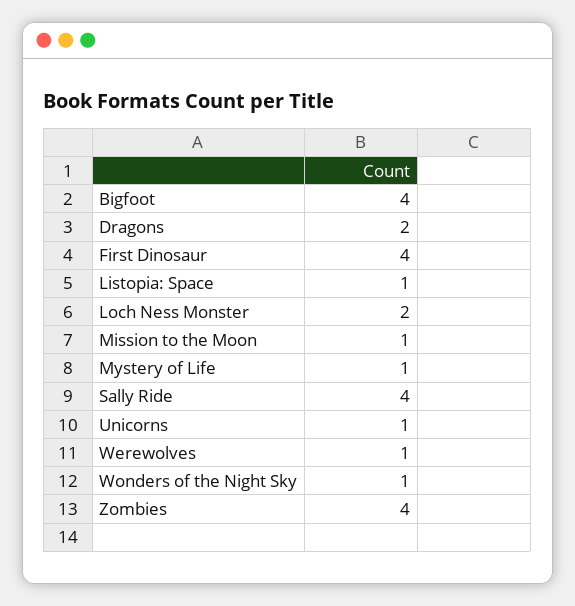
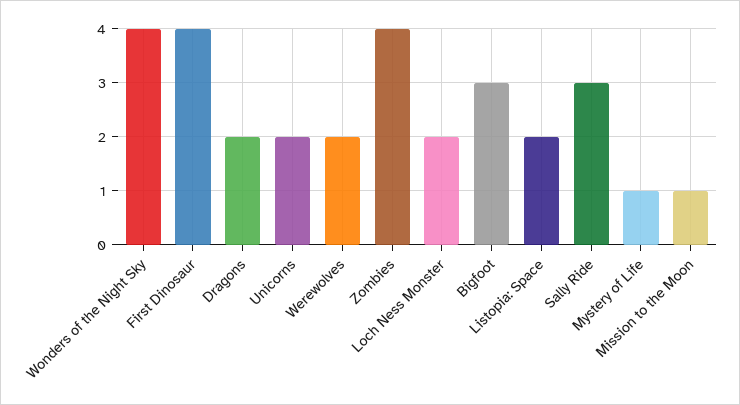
  {
-   "Bigfoot": 4,
+   "Bigfoot": 3,
    "Dragons": 2,
    "First Dinosaur": 4,
-   "Listopia: Space": 1,
+   "Listopia: Space": 2,
    "Loch Ness Monster": 2,
    "Mission to the Moon": 1,
    "Mystery of Life": 1,
-   "Sally Ride": 4,
+   "Sally Ride": 3,
-   "Unicorns": 1,
+   "Unicorns": 2,
-   "Werewolves": 1,
+   "Werewolves": 2,
-   "Wonders of the Night Sky": 1,
+   "Wonders of the Night Sky": 4,
    "Zombies": 4
  }

